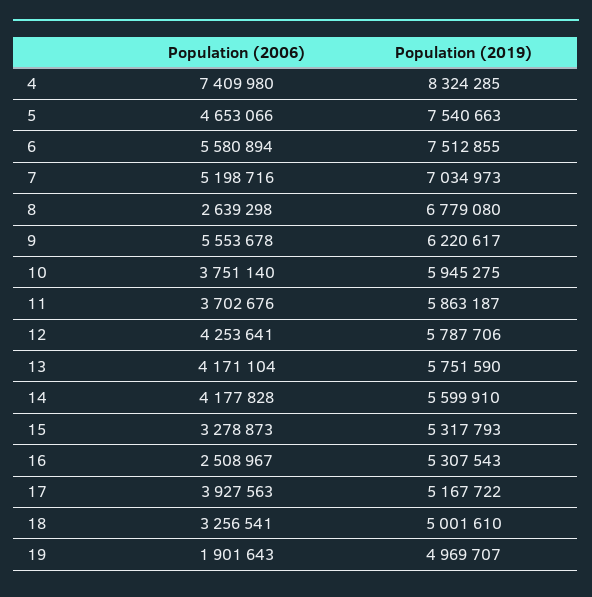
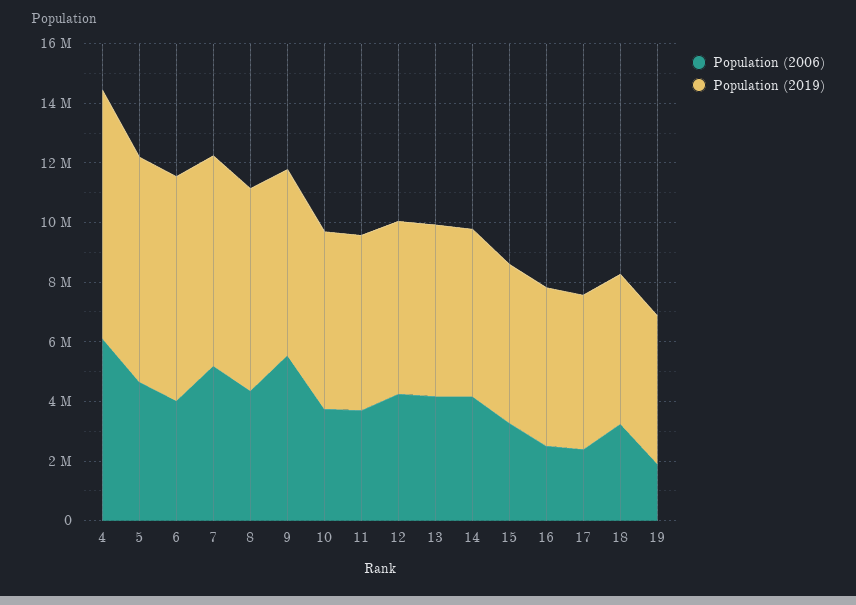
  {
    "Population (2006)": {
-     "4": 7409980,
+     "4": 6000000,
      "5": 4653066,
-     "6": 5580894,
+     "6": 4000000,
      "7": 5198716,
-     "8": 2639298,
+     "8": 4500000,
      "9": 5553678,
      "10": 3751140,
      "11": 3702676,
      "12": 4253641,
      "13": 4171104,
      "14": 4177828,
      "15": 3278873,
      "16": 2508967,
-     "17": 3927563,
+     "17": 2500000,
      "18": 3256541,
      "19": 1901643
    },
    "Population (2019)": {
      "4": 8324285,
      "5": 7540663,
      "6": 7512855,
      "7": 7034973,
      "8": 6779080,
      "9": 6220617,
      "10": 5945275,
      "11": 5863187,
      "12": 5787706,
      "13": 5751590,
      "14": 5599910,
      "15": 5317793,
      "16": 5307543,
      "17": 5167722,
      "18": 5001610,
      "19": 4969707
    }
  }

